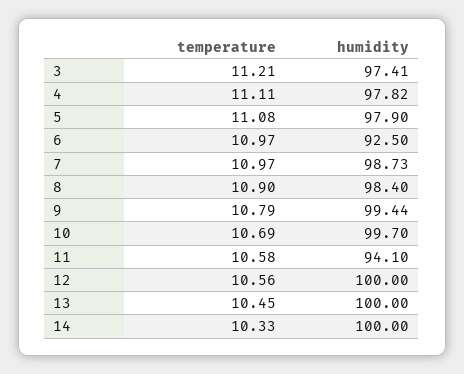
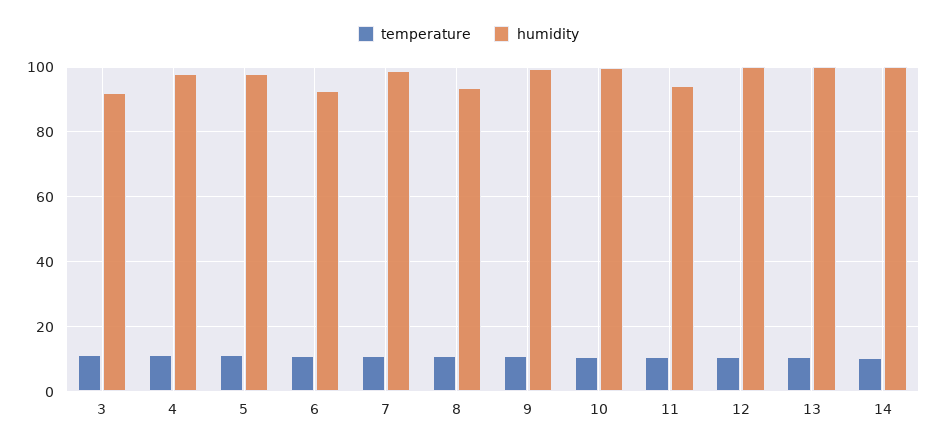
  {
    "temperature": {
      "3": 11.21,
      "4": 11.11,
      "5": 11.08,
      "6": 10.97,
      "7": 10.97,
      "8": 10.9,
      "9": 10.79,
      "10": 10.69,
      "11": 10.58,
      "12": 10.56,
      "13": 10.45,
      "14": 10.33
    },
    "humidity": {
-     "3": 97.41,
+     "3": 92,
      "4": 97.82,
      "5": 97.9,
      "6": 92.5,
      "7": 98.73,
-     "8": 98.4,
+     "8": 94,
      "9": 99.44,
      "10": 99.7,
      "11": 94.1,
      "12": 100,
      "13": 100,
      "14": 100
    }
  }

